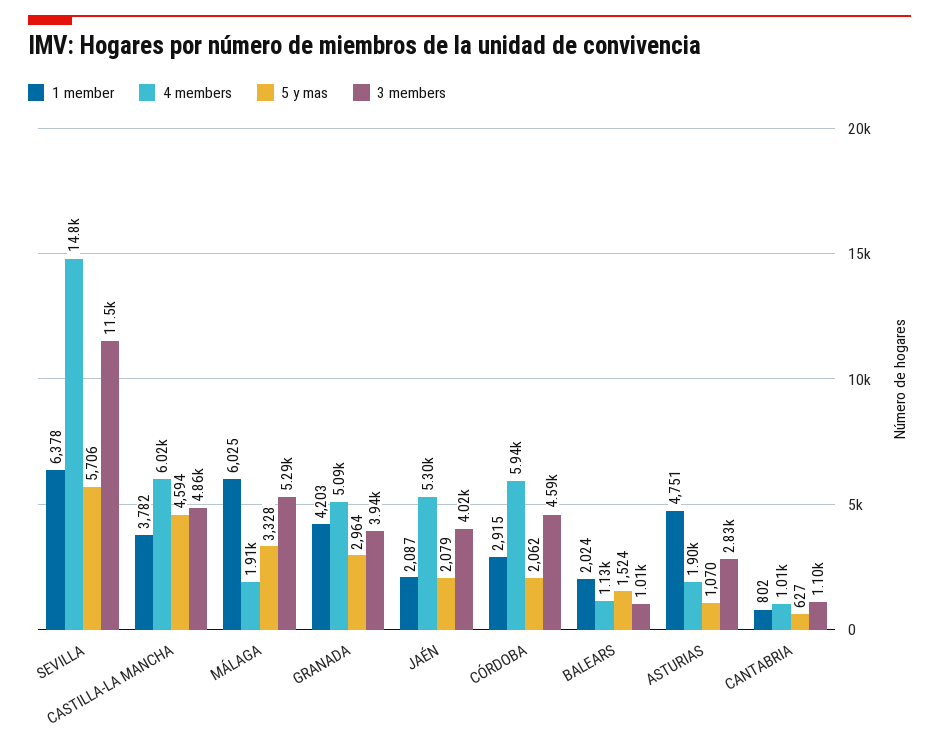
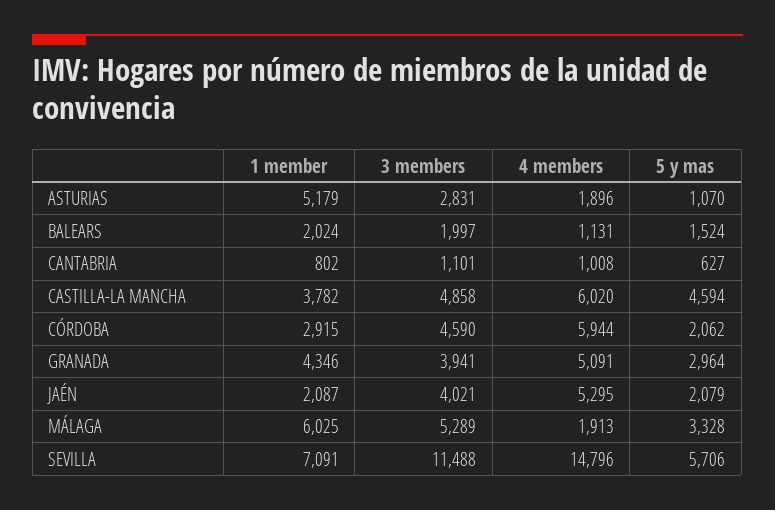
  {
    "1 member": {
-     "SEVILLA": 6378,
+     "SEVILLA": 7091,
      "CASTILLA-LA MANCHA": 3782,
      "MÁLAGA": 6025,
-     "GRANADA": 4203,
+     "GRANADA": 4346,
      "JAÉN": 2087,
      "CÓRDOBA": 2915,
      "BALEARS": 2024,
-     "ASTURIAS": 4751,
+     "ASTURIAS": 5179,
      "CANTABRIA": 802
    },
    "4 members": {
      "SEVILLA": 14796,
      "CASTILLA-LA MANCHA": 6020,
      "MÁLAGA": 1913,
      "GRANADA": 5091,
      "JAÉN": 5295,
      "CÓRDOBA": 5944,
      "BALEARS": 1131,
      "ASTURIAS": 1896,
      "CANTABRIA": 1008
    },
    "5 y mas": {
      "SEVILLA": 5706,
      "CASTILLA-LA MANCHA": 4594,
      "MÁLAGA": 3328,
      "GRANADA": 2964,
      "JAÉN": 2079,
      "CÓRDOBA": 2062,
      "BALEARS": 1524,
      "ASTURIAS": 1070,
      "CANTABRIA": 627
    },
    "3 members": {
      "SEVILLA": 11488,
      "CASTILLA-LA MANCHA": 4858,
      "MÁLAGA": 5289,
      "GRANADA": 3941,
      "JAÉN": 4021,
      "CÓRDOBA": 4590,
-     "BALEARS": 1010,
+     "BALEARS": 1997,
      "ASTURIAS": 2831,
      "CANTABRIA": 1101
    }
  }

